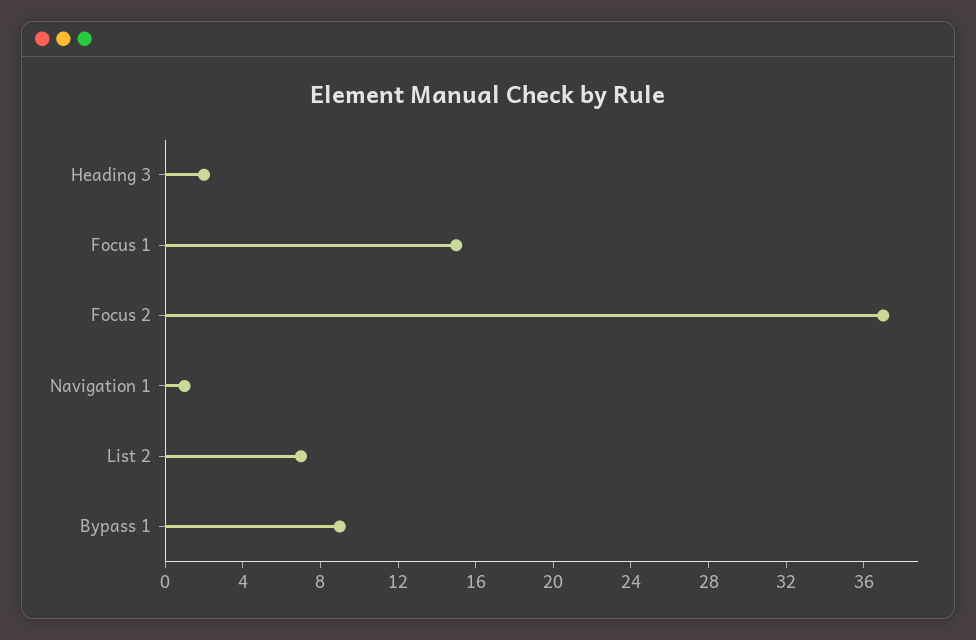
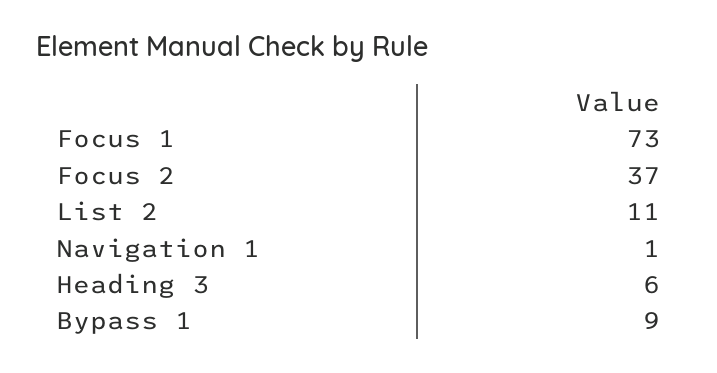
  {
-   "Heading 3": 2,
+   "Heading 3": 6,
-   "Focus 1": 15,
+   "Focus 1": 73,
    "Focus 2": 37,
    "Navigation 1": 1,
-   "List 2": 7,
+   "List 2": 11,
    "Bypass 1": 9
  }

